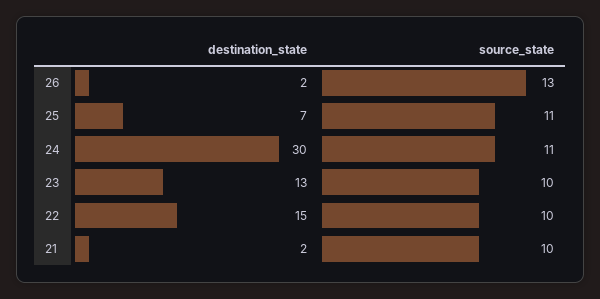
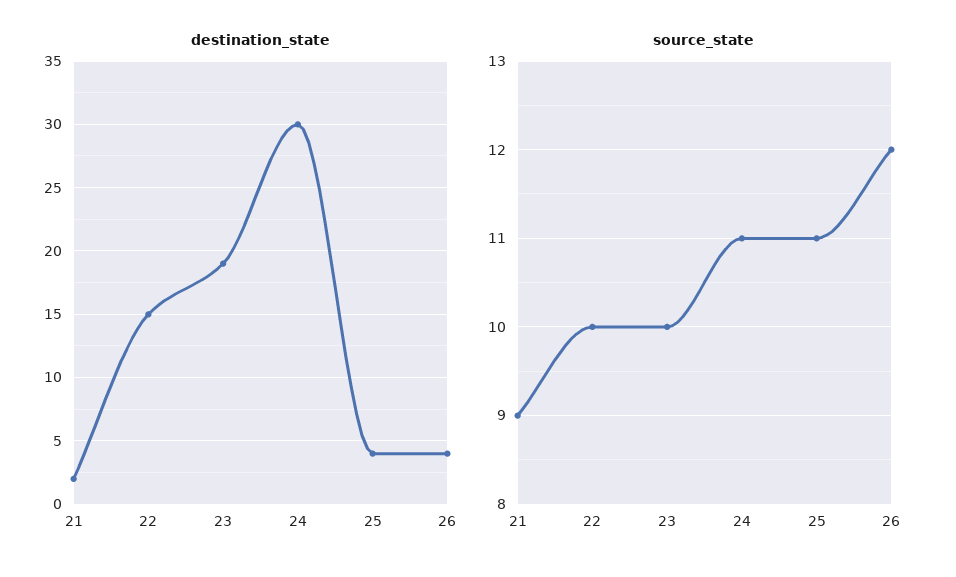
  {
    "destination_state": {
-     "26": 2,
+     "26": 4,
-     "25": 7,
+     "25": 4,
      "24": 30,
-     "23": 13,
+     "23": 19,
      "22": 15,
      "21": 2
    },
    "source_state": {
-     "26": 13,
+     "26": 12,
      "25": 11,
      "24": 11,
      "23": 10,
      "22": 10,
-     "21": 10
+     "21": 9
    }
  }

